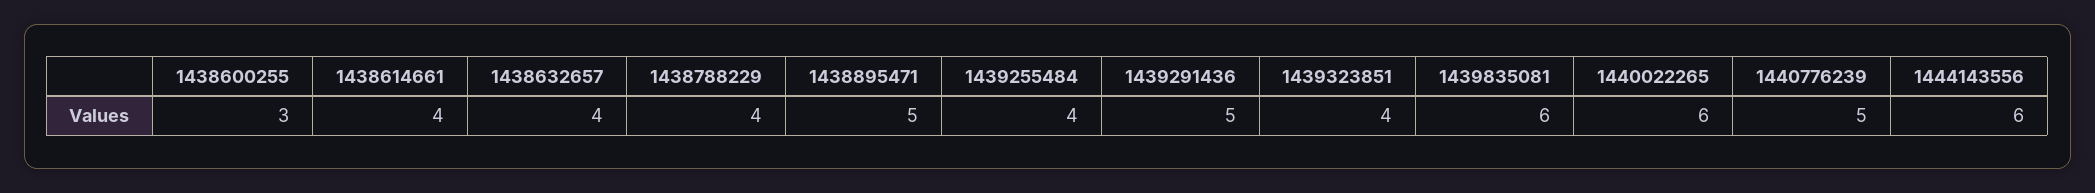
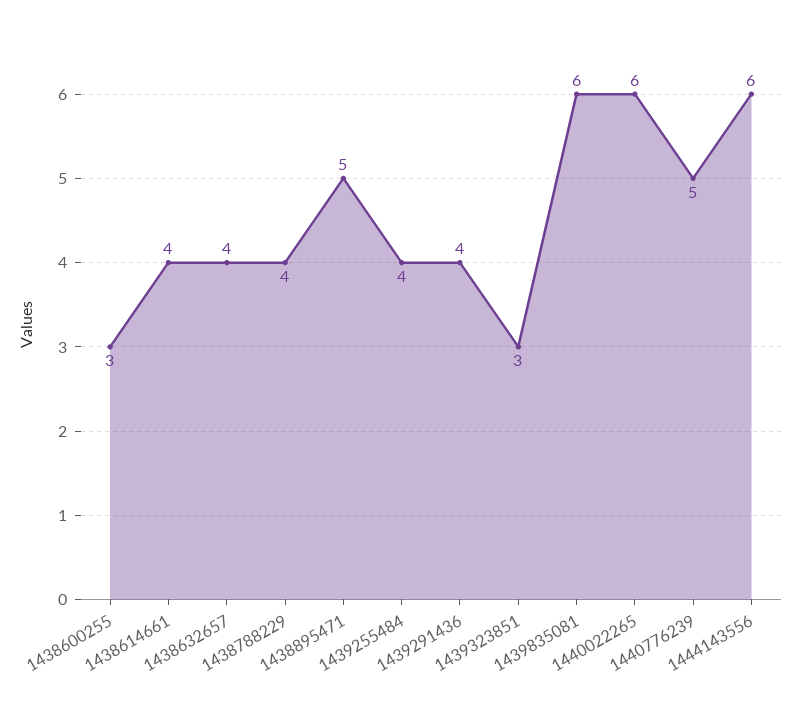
  {
    "1438600255": 3,
    "1438614661": 4,
    "1438632657": 4,
    "1438788229": 4,
    "1438895471": 5,
    "1439255484": 4,
-   "1439291436": 5,
+   "1439291436": 4,
-   "1439323851": 4,
+   "1439323851": 3,
    "1439835081": 6,
    "1440022265": 6,
    "1440776239": 5,
    "1444143556": 6
  }

